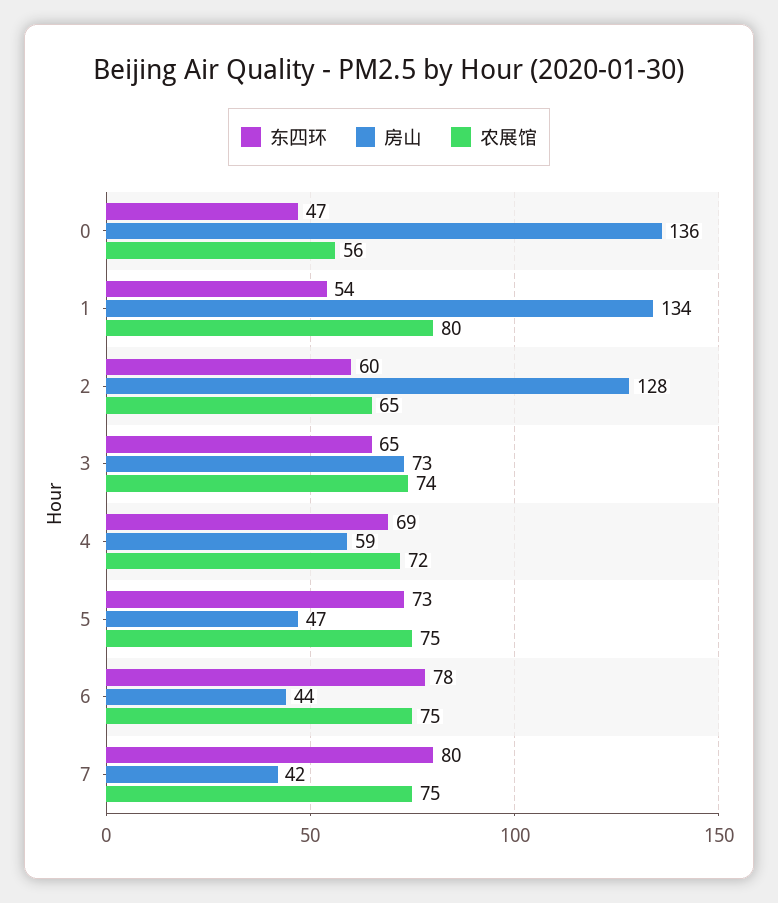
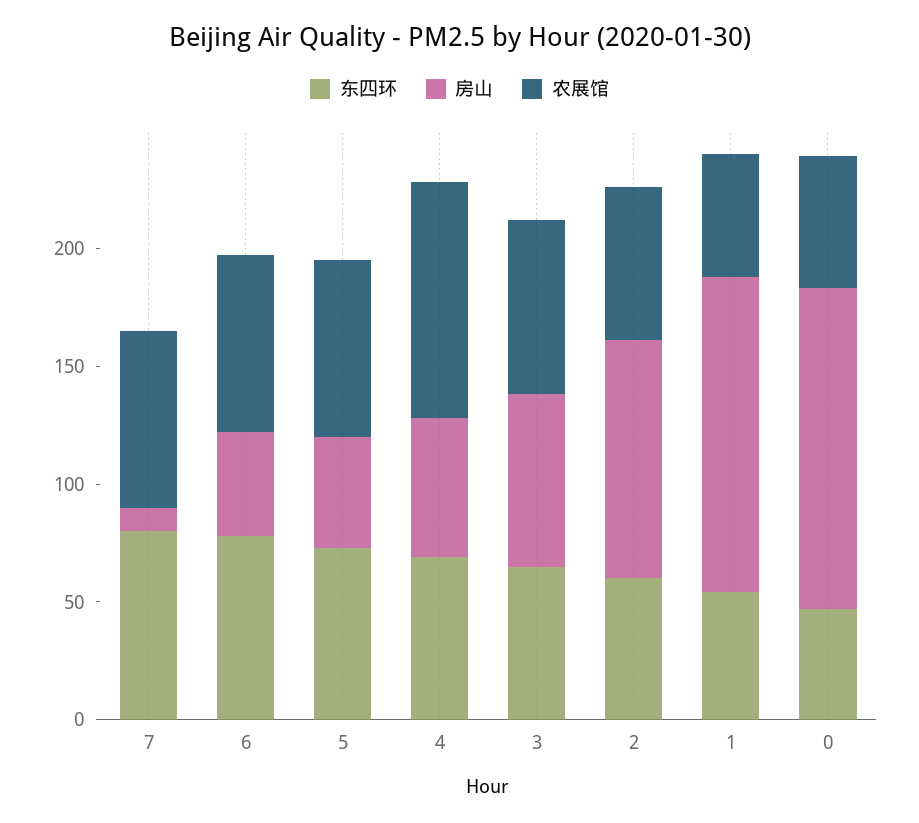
  {
    "东四环": {
      "0": 47,
      "1": 54,
      "2": 60,
      "3": 65,
      "4": 69,
      "5": 73,
      "6": 78,
      "7": 80
    },
    "房山": {
      "0": 136,
      "1": 134,
-     "2": 128,
+     "2": 100,
      "3": 73,
      "4": 59,
      "5": 47,
      "6": 44,
-     "7": 42
+     "7": 10
    },
    "农展馆": {
      "0": 56,
-     "1": 80,
+     "1": 50,
      "2": 65,
      "3": 74,
-     "4": 72,
+     "4": 100,
      "5": 75,
      "6": 75,
      "7": 75
    }
  }

